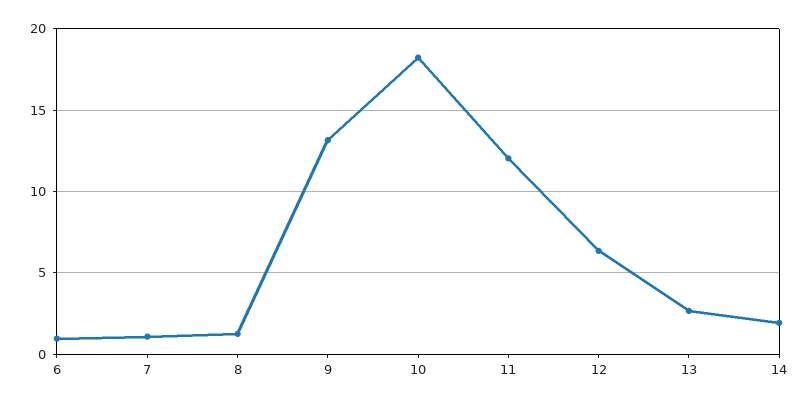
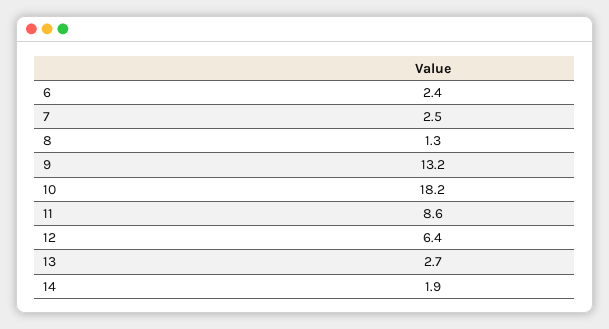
  {
-   "6": 1,
+   "6": 2.4,
-   "7": 1,
+   "7": 2.5,
    "8": 1.3,
    "9": 13.2,
    "10": 18.2,
-   "11": 12,
+   "11": 8.6,
    "12": 6.4,
    "13": 2.7,
    "14": 1.9
  }

